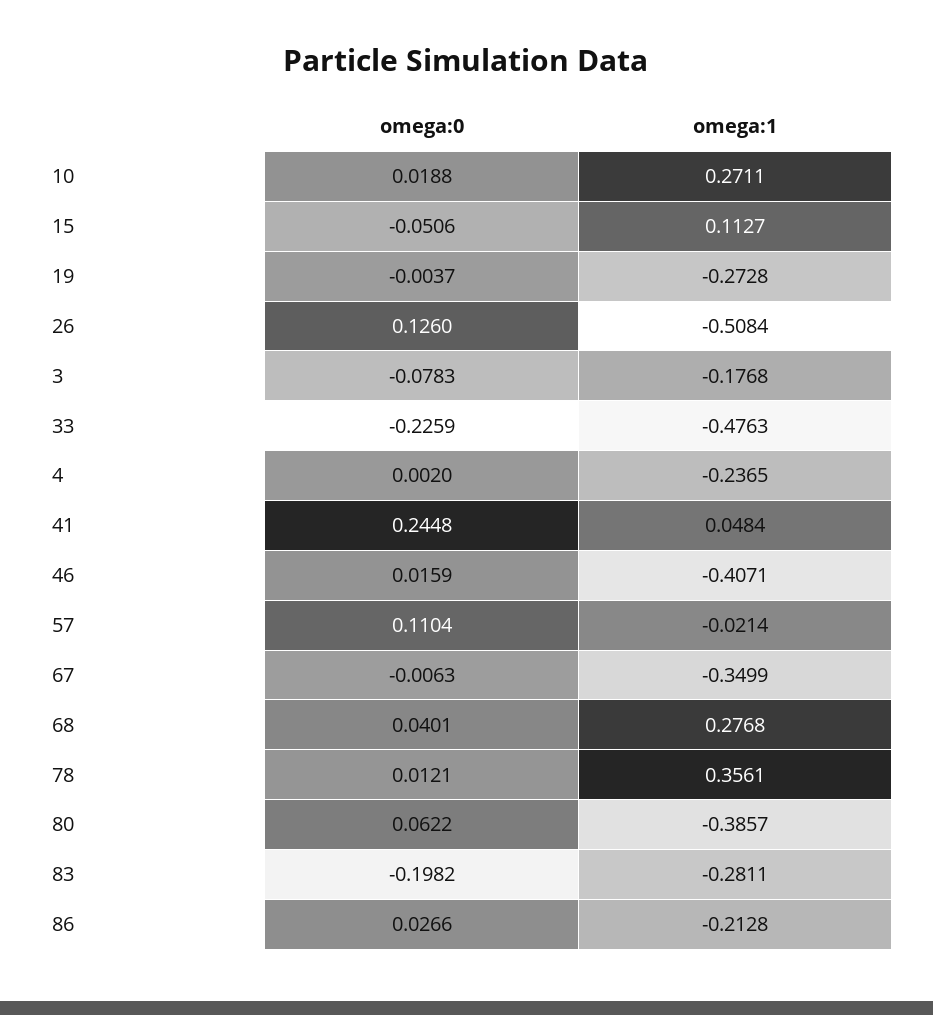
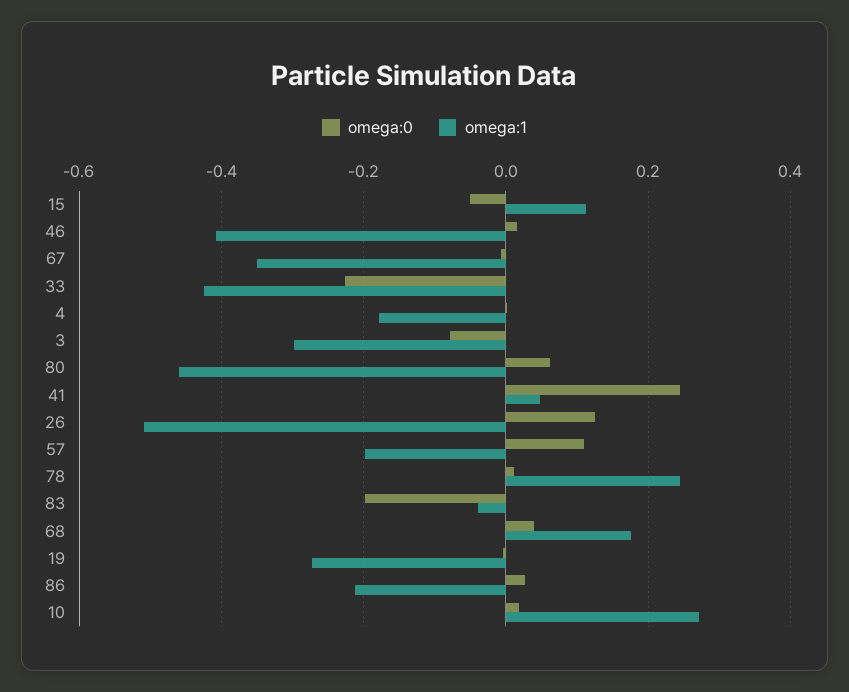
  {
    "omega:0": {
      "10": 0.0188,
      "15": -0.0506,
      "19": -0.0037,
      "26": 0.126,
      "3": -0.0783,
      "33": -0.2259,
      "4": 0.002,
      "41": 0.2448,
      "46": 0.0159,
      "57": 0.1104,
      "67": -0.0063,
      "68": 0.0401,
      "78": 0.0121,
      "80": 0.0622,
      "83": -0.1982,
      "86": 0.0266
    },
    "omega:1": {
      "10": 0.2711,
      "15": 0.1127,
      "19": -0.2728,
      "26": -0.5084,
-     "3": -0.1768,
+     "3": -0.3,
-     "33": -0.4763,
+     "33": -0.42,
-     "4": -0.2365,
+     "4": -0.18,
      "41": 0.0484,
      "46": -0.4071,
-     "57": -0.0214,
+     "57": -0.2,
      "67": -0.3499,
-     "68": 0.2768,
+     "68": 0.18,
-     "78": 0.3561,
+     "78": 0.24,
-     "80": -0.3857,
+     "80": -0.46,
-     "83": -0.2811,
+     "83": -0.04,
      "86": -0.2128
    }
  }

